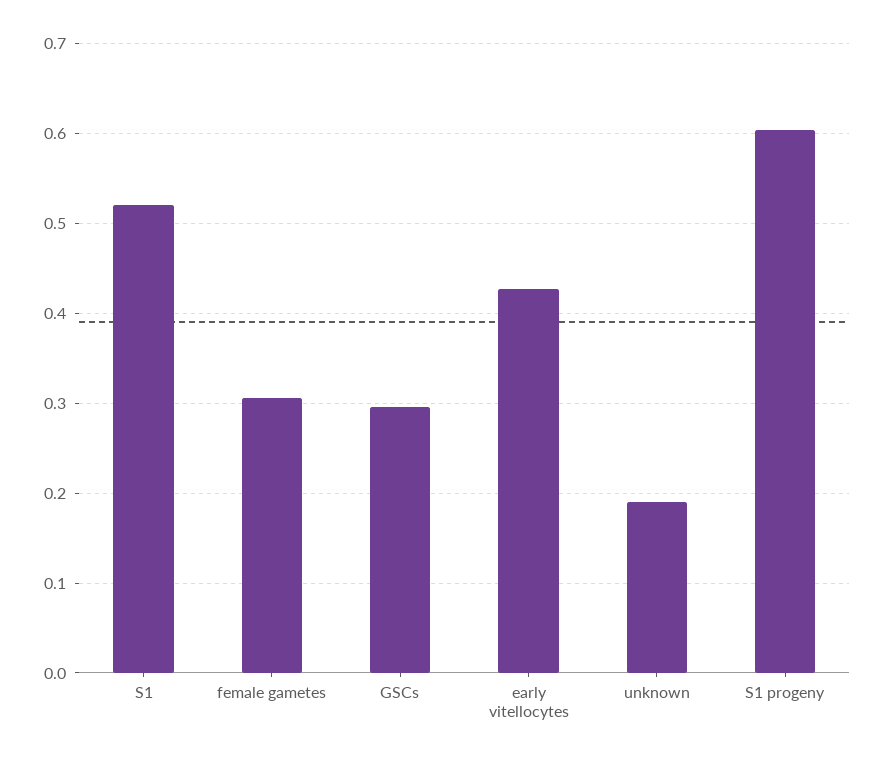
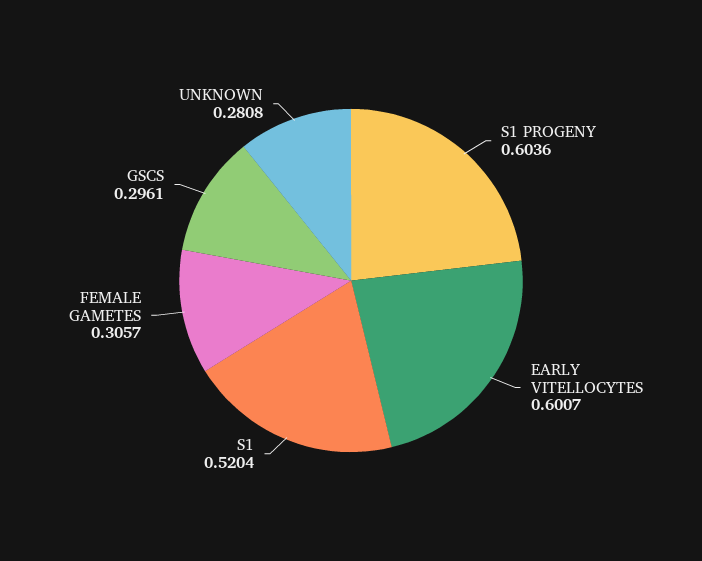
  {
    "S1": 0.5204,
    "female gametes": 0.3057,
    "GSCs": 0.2961,
-   "early vitellocytes": 0.43,
+   "early vitellocytes": 0.6007,
-   "unknown": 0.19,
+   "unknown": 0.2808,
    "S1 progeny": 0.6036
  }

